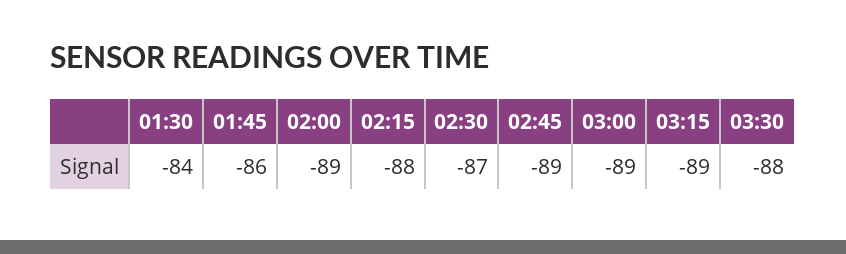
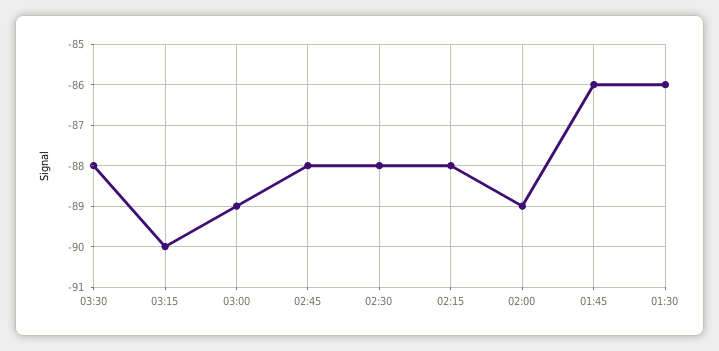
  {
-   "01:30": -84,
+   "01:30": -86,
    "01:45": -86,
    "02:00": -89,
    "02:15": -88,
-   "02:30": -87,
+   "02:30": -88,
-   "02:45": -89,
+   "02:45": -88,
    "03:00": -89,
-   "03:15": -89,
+   "03:15": -90,
    "03:30": -88
  }

